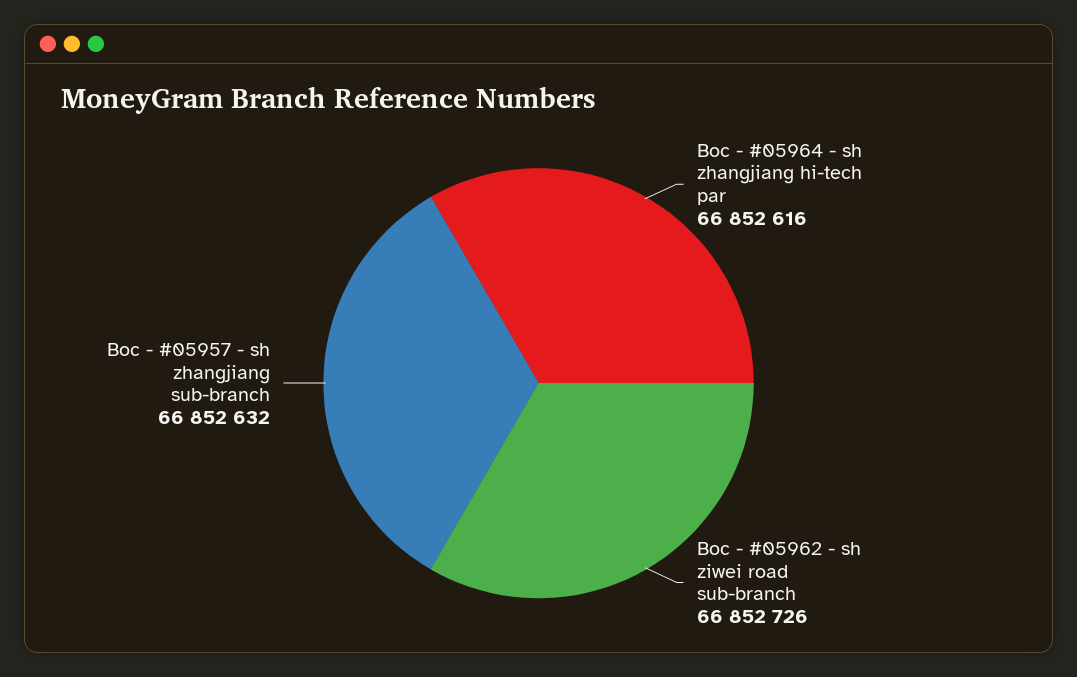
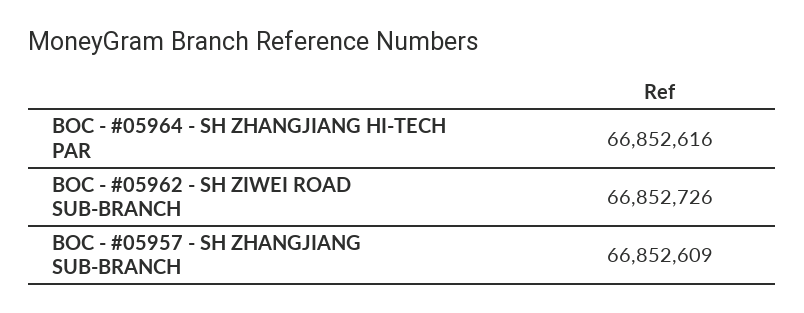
  {
    "Boc - #05964 - sh zhangjiang hi-tech par": 66852616,
    "Boc - #05962 - sh ziwei road sub-branch": 66852726,
-   "Boc - #05957 - sh zhangjiang sub-branch": 66852632
+   "Boc - #05957 - sh zhangjiang sub-branch": 66852609
  }

